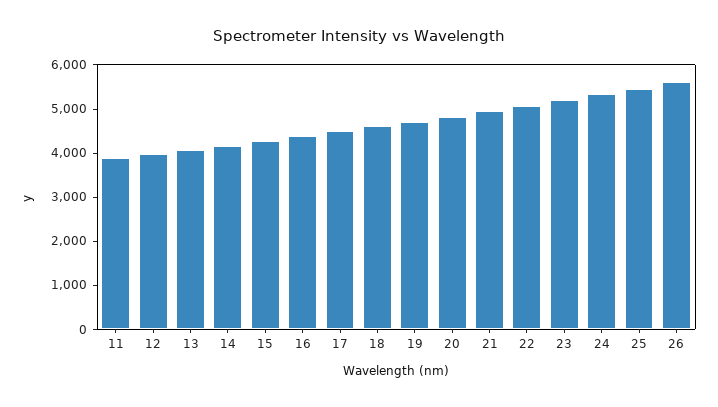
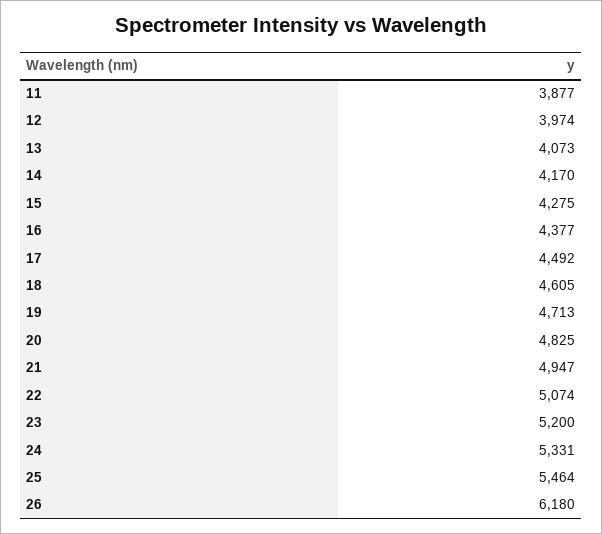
  {
    "11": 3877,
    "12": 3974,
    "13": 4073,
    "14": 4170,
    "15": 4275,
    "16": 4377,
    "17": 4492,
    "18": 4605,
    "19": 4713,
    "20": 4825,
    "21": 4947,
    "22": 5074,
    "23": 5200,
    "24": 5331,
    "25": 5464,
-   "26": 5600
+   "26": 6180
  }

